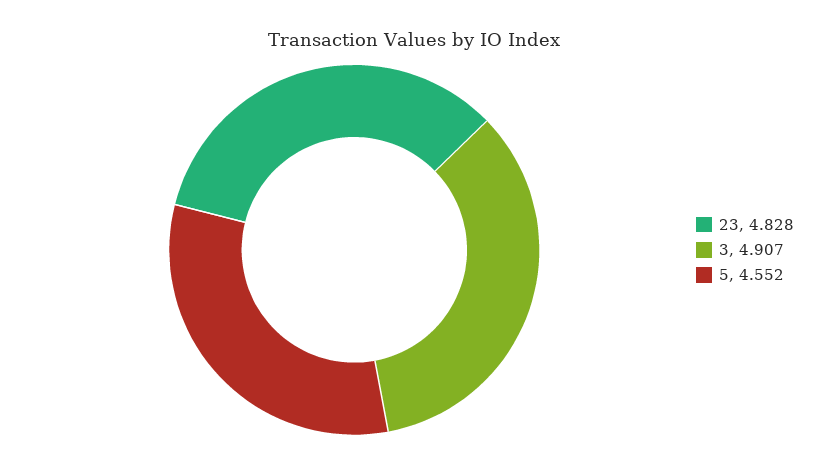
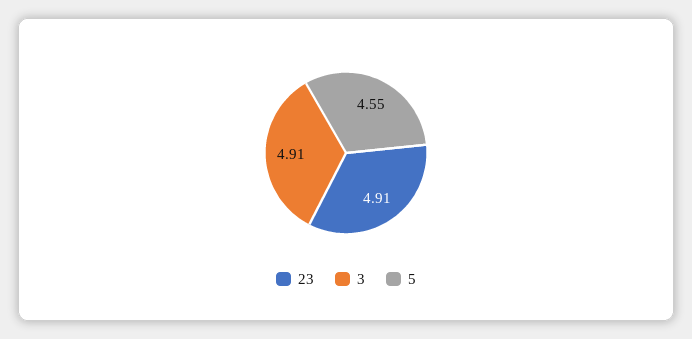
  {
-   "23": 4.828,
+   "23": 4.91,
    "3": 4.907,
    "5": 4.552
  }

